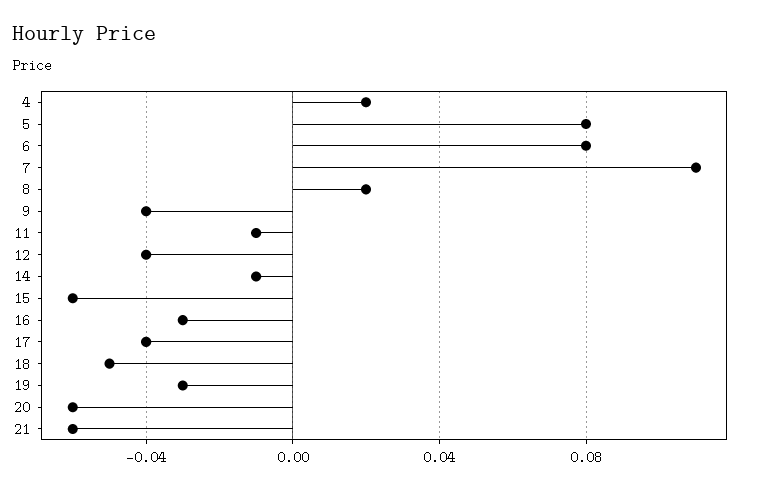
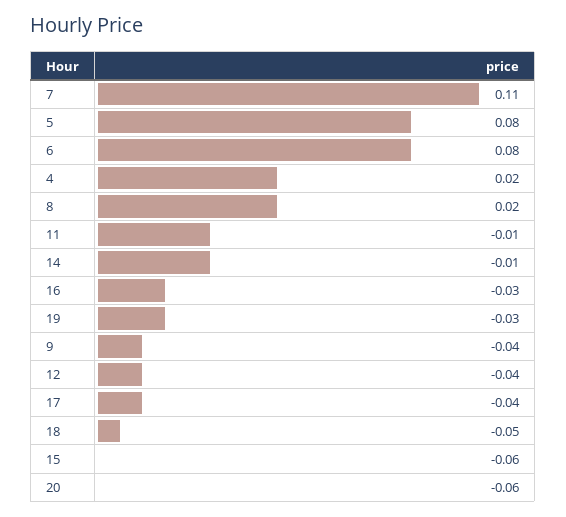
  {
    "4": 0.02,
    "5": 0.08,
    "6": 0.08,
    "7": 0.11,
    "8": 0.02,
    "9": -0.04,
    "11": -0.01,
    "12": -0.04,
    "14": -0.01,
    "15": -0.06,
    "16": -0.03,
    "17": -0.04,
    "18": -0.05,
    "19": -0.03,
-   "20": -0.06,
+   "20": -0.06
-   "21": -0.06
  }

